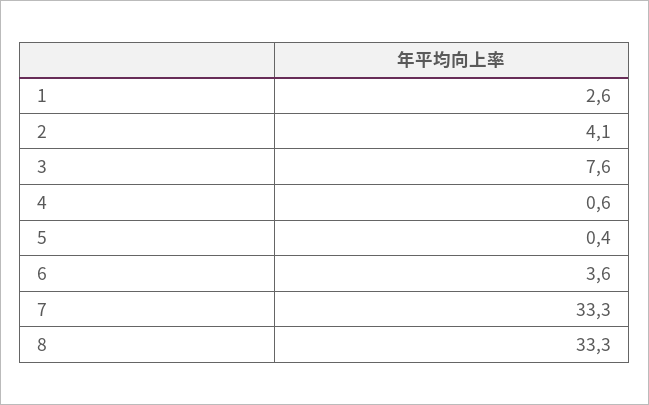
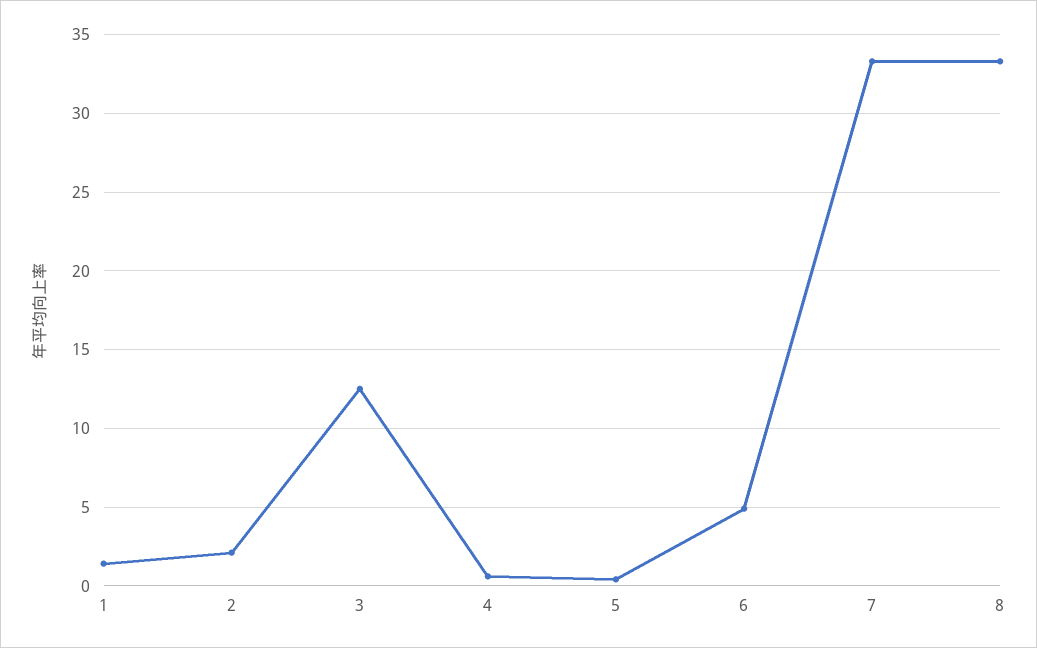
  {
-   "1": 2.6,
+   "1": 1.5,
-   "2": 4.1,
+   "2": 2,
-   "3": 7.6,
+   "3": 12.5,
    "4": 0.6,
    "5": 0.4,
-   "6": 3.6,
+   "6": 5,
    "7": 33.3,
    "8": 33.3
  }

